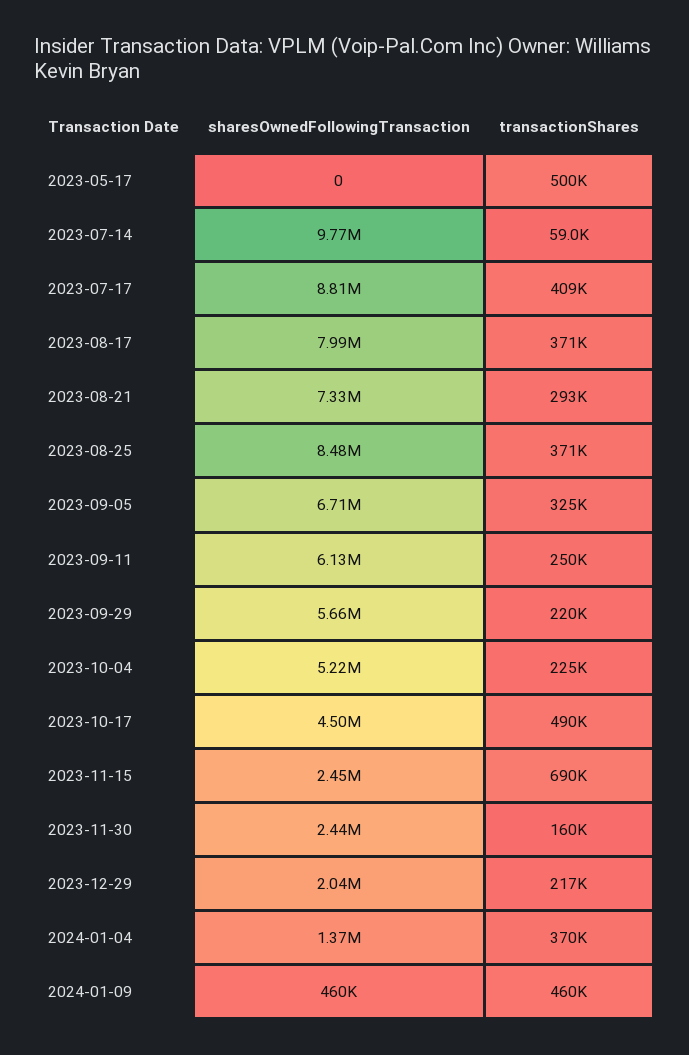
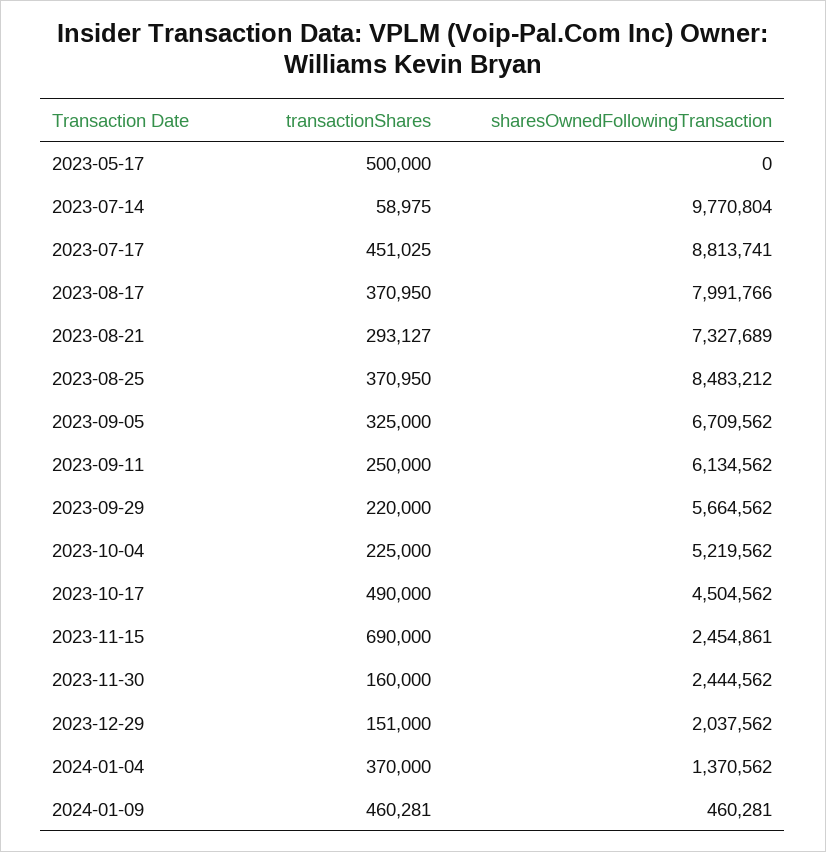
  {
    "sharesOwnedFollowingTransaction": {
      "2023-05-17": 0,
      "2023-07-14": 9770804,
      "2023-07-17": 8813741,
      "2023-08-17": 7991766,
      "2023-08-21": 7327689,
      "2023-08-25": 8483212,
      "2023-09-05": 6709562,
      "2023-09-11": 6134562,
      "2023-09-29": 5664562,
      "2023-10-04": 5219562,
      "2023-10-17": 4504562,
      "2023-11-15": 2454861,
      "2023-11-30": 2444562,
      "2023-12-29": 2037562,
      "2024-01-04": 1370562,
      "2024-01-09": 460281
    },
    "transactionShares": {
      "2023-05-17": 500000,
      "2023-07-14": 58975,
-     "2023-07-17": 409000,
+     "2023-07-17": 451025,
      "2023-08-17": 370950,
      "2023-08-21": 293127,
      "2023-08-25": 370950,
      "2023-09-05": 325000,
      "2023-09-11": 250000,
      "2023-09-29": 220000,
      "2023-10-04": 225000,
      "2023-10-17": 490000,
      "2023-11-15": 690000,
      "2023-11-30": 160000,
-     "2023-12-29": 217000,
+     "2023-12-29": 151000,
      "2024-01-04": 370000,
      "2024-01-09": 460281
    }
  }

